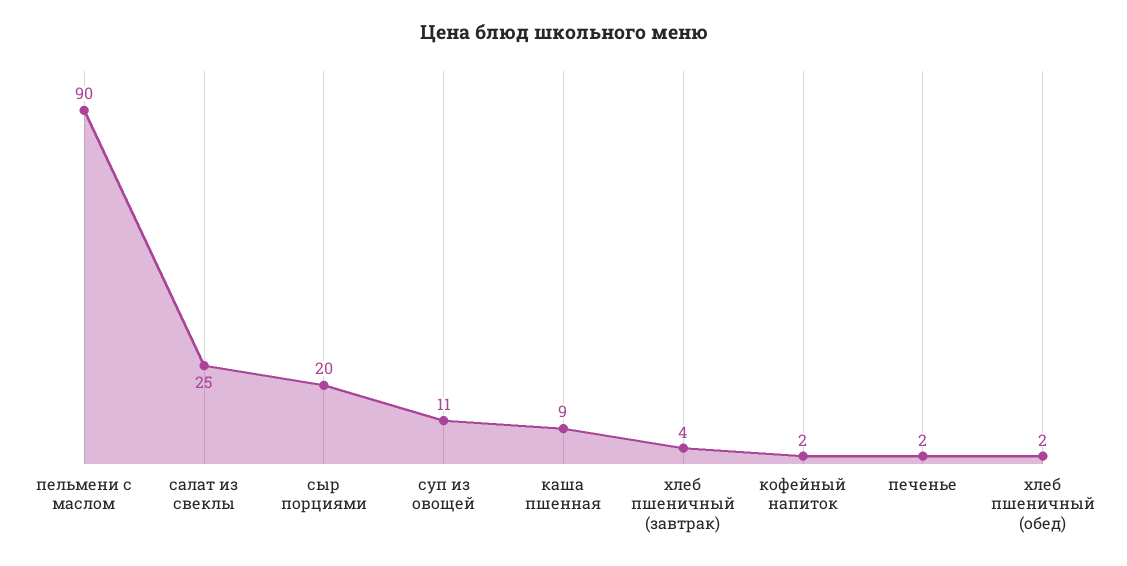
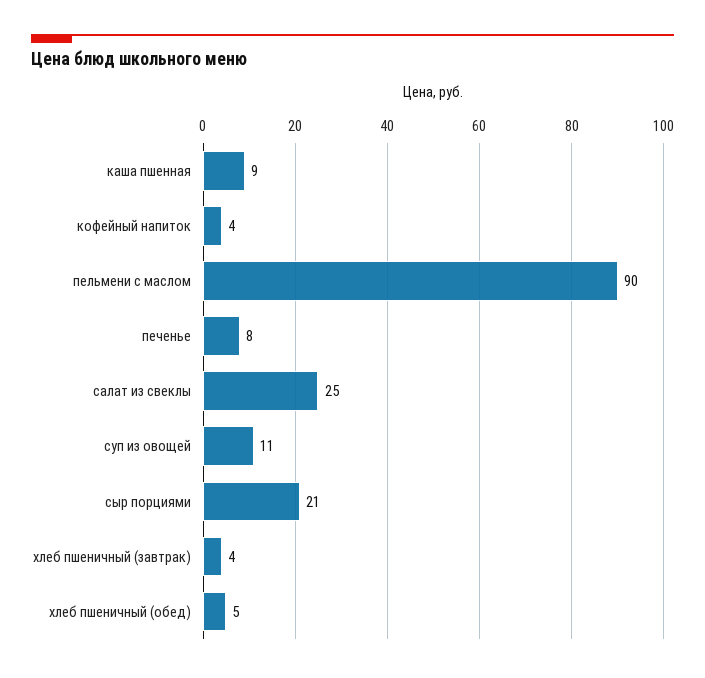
  {
    "пельмени с маслом": 90,
    "салат из свеклы": 25,
-   "сыр порциями": 20,
+   "сыр порциями": 21,
    "суп из овощей": 11,
    "каша пшенная": 9,
    "хлеб пшеничный (завтрак)": 4,
-   "кофейный напиток": 2,
+   "кофейный напиток": 4,
-   "печенье": 2,
+   "печенье": 8,
-   "хлеб пшеничный (обед)": 2
+   "хлеб пшеничный (обед)": 5
  }

